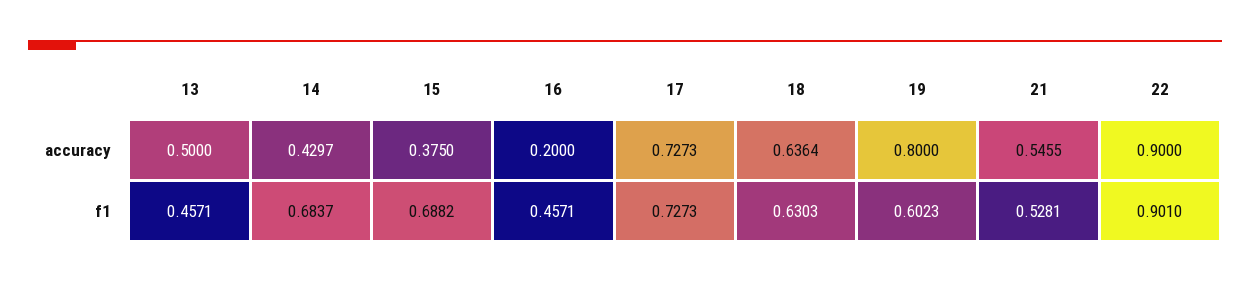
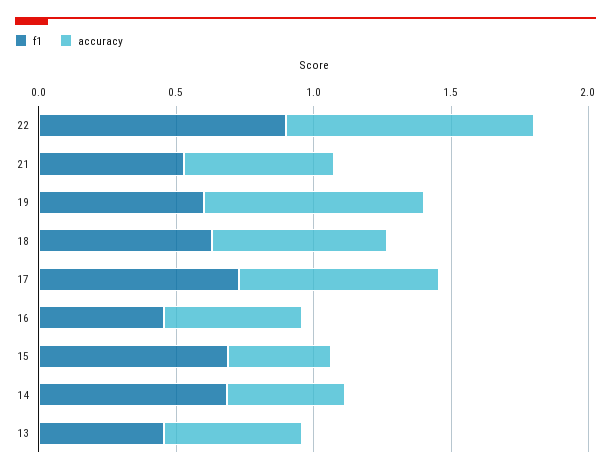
  {
    "accuracy": {
      "13": 0.5,
      "14": 0.4297,
      "15": 0.375,
-     "16": 0.2,
+     "16": 0.5,
      "17": 0.7273,
      "18": 0.6364,
      "19": 0.8,
      "21": 0.5455,
      "22": 0.9
    },
    "f1": {
      "13": 0.4571,
      "14": 0.6837,
      "15": 0.6882,
      "16": 0.4571,
      "17": 0.7273,
      "18": 0.6303,
      "19": 0.6023,
      "21": 0.5281,
      "22": 0.901
    }
  }

